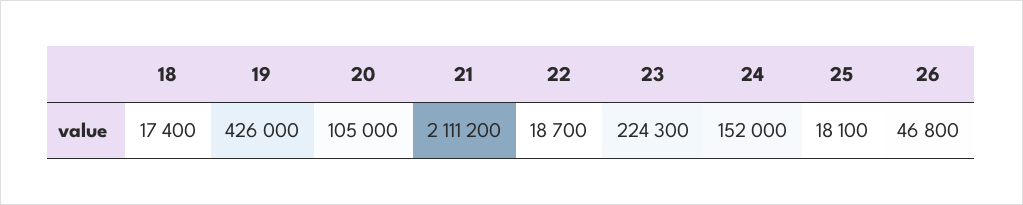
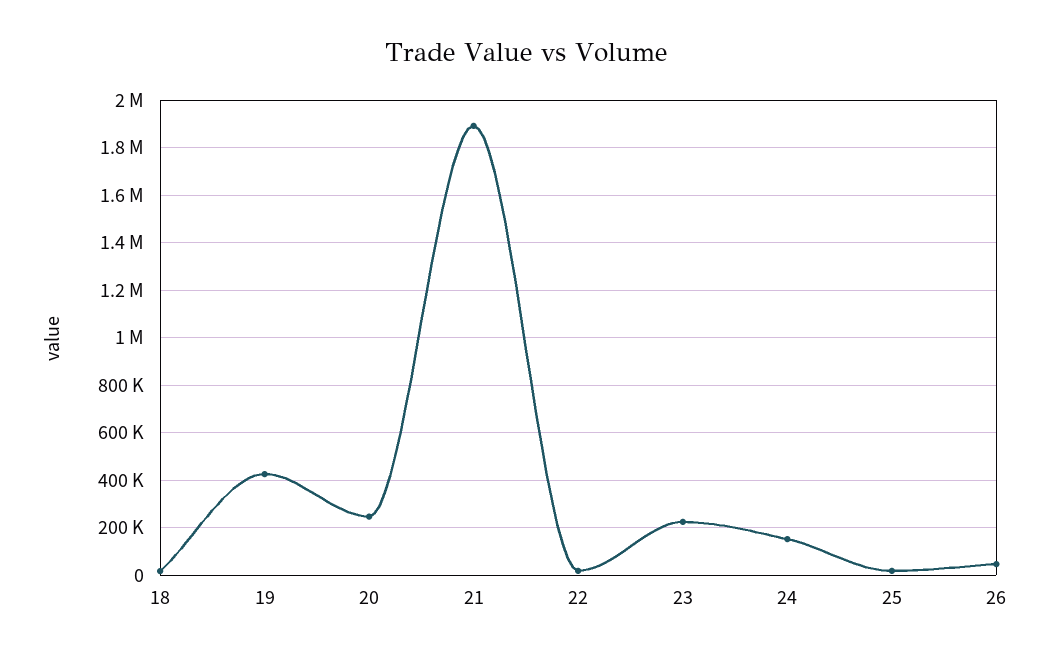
  {
    "18": 17400,
    "19": 426000,
-   "20": 105000,
+   "20": 250000,
-   "21": 2111200,
+   "21": 1900000,
    "22": 18700,
    "23": 224300,
    "24": 152000,
    "25": 18100,
    "26": 46800
  }

